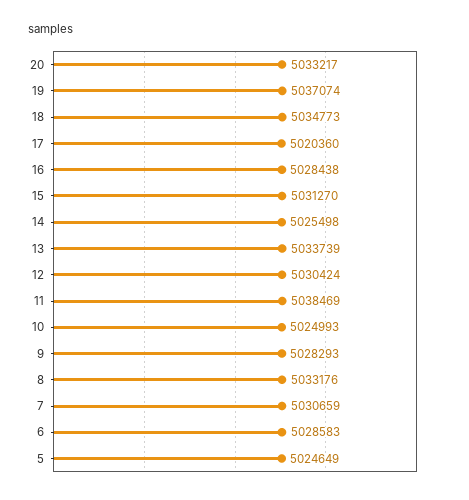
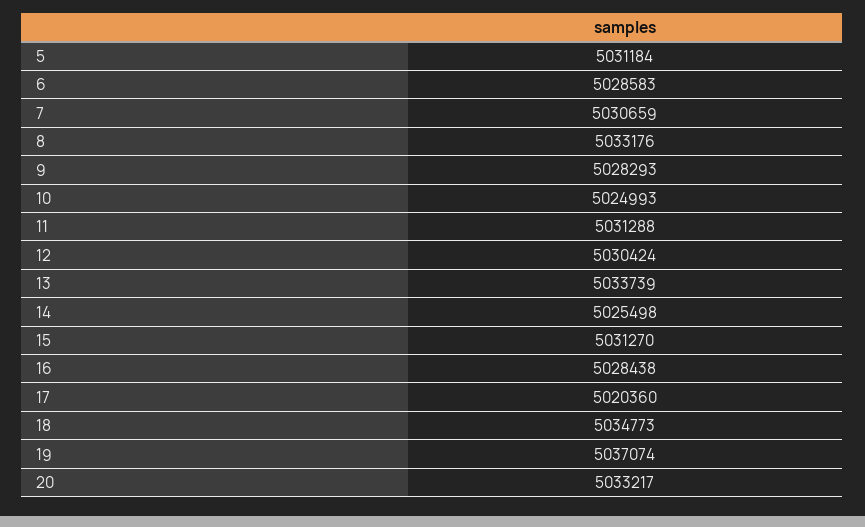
  {
    "20": 5033217,
    "19": 5037074,
    "18": 5034773,
    "17": 5020360,
    "16": 5028438,
    "15": 5031270,
    "14": 5025498,
    "13": 5033739,
    "12": 5030424,
-   "11": 5038469,
+   "11": 5031288,
    "10": 5024993,
    "9": 5028293,
    "8": 5033176,
    "7": 5030659,
    "6": 5028583,
-   "5": 5024649
+   "5": 5031184
  }

